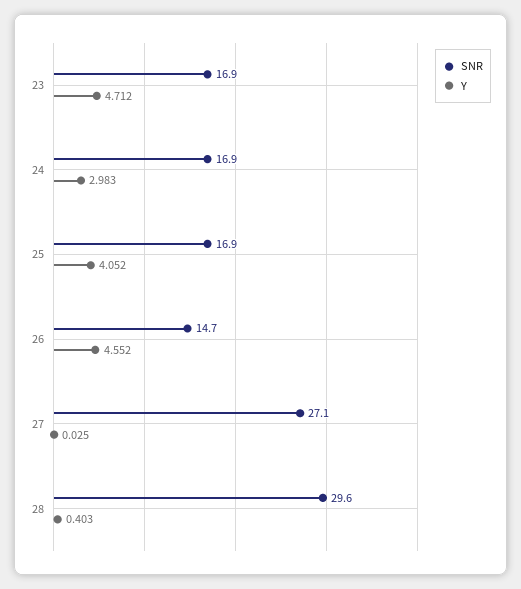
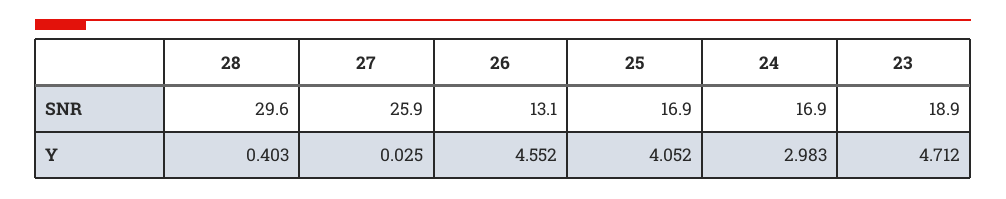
  {
    "SNR": {
-     "23": 16.9,
+     "23": 18.9,
      "24": 16.9,
      "25": 16.9,
-     "26": 14.7,
+     "26": 13.1,
-     "27": 27.1,
+     "27": 25.9,
      "28": 29.6
    },
    "Y": {
      "23": 4.712,
      "24": 2.983,
      "25": 4.052,
      "26": 4.552,
      "27": 0.025,
      "28": 0.403
    }
  }

